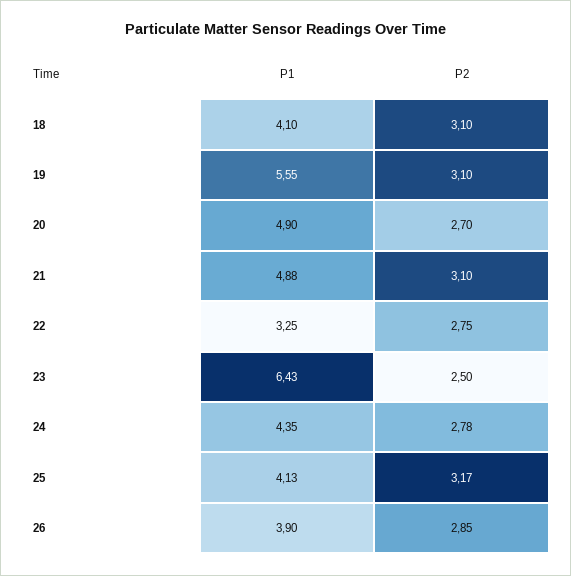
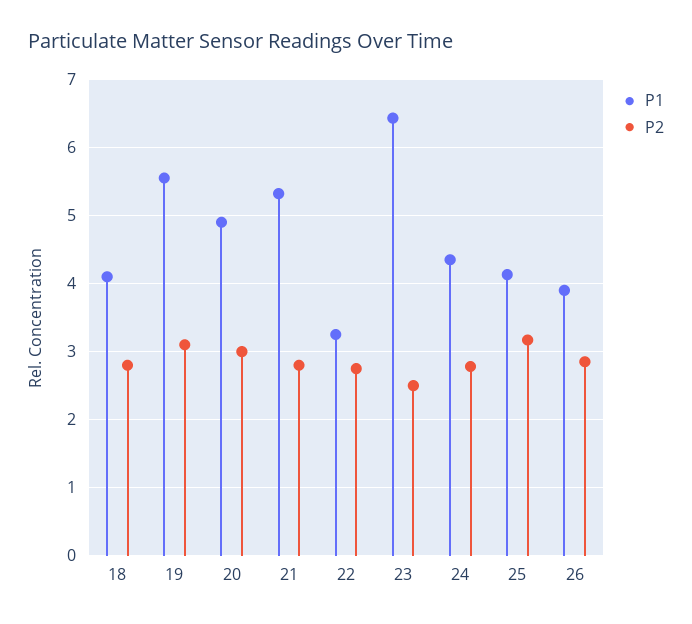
  {
    "P1": {
      "18": 4.1,
      "19": 5.55,
      "20": 4.9,
-     "21": 4.88,
+     "21": 5.3,
      "22": 3.25,
      "23": 6.43,
      "24": 4.35,
      "25": 4.13,
      "26": 3.9
    },
    "P2": {
-     "18": 3.1,
+     "18": 2.8,
      "19": 3.1,
-     "20": 2.7,
+     "20": 3,
-     "21": 3.1,
+     "21": 2.8,
      "22": 2.75,
      "23": 2.5,
      "24": 2.78,
      "25": 3.17,
      "26": 2.85
    }
  }

